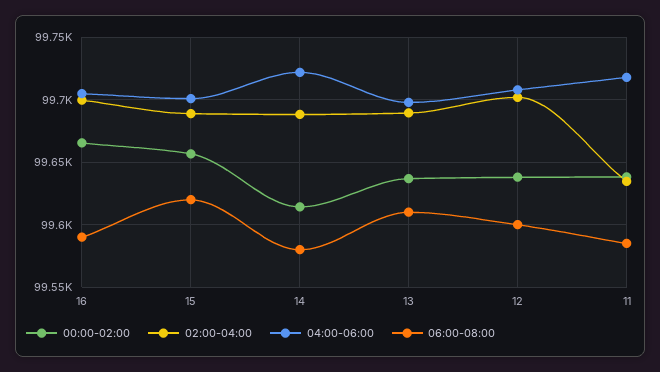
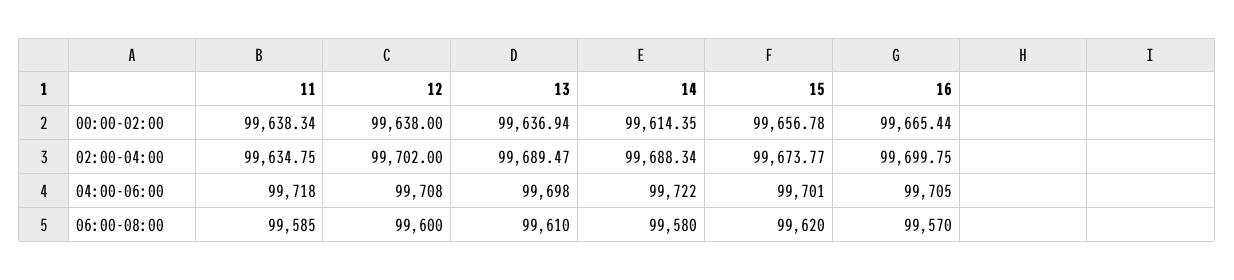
  {
    "00:00-02:00": {
      "16": 99665.44,
      "15": 99656.78,
      "14": 99614.35,
      "13": 99636.94,
      "12": 99638,
      "11": 99638.34
    },
    "02:00-04:00": {
      "16": 99699.75,
-     "15": 99690,
+     "15": 99673.77,
      "14": 99688.34,
      "13": 99689.47,
      "12": 99702,
      "11": 99634.75
    },
    "04:00-06:00": {
      "16": 99705,
      "15": 99701,
      "14": 99722,
      "13": 99698,
      "12": 99708,
      "11": 99718
    },
    "06:00-08:00": {
-     "16": 99590,
+     "16": 99570,
      "15": 99620,
      "14": 99580,
      "13": 99610,
      "12": 99600,
      "11": 99585
    }
  }

